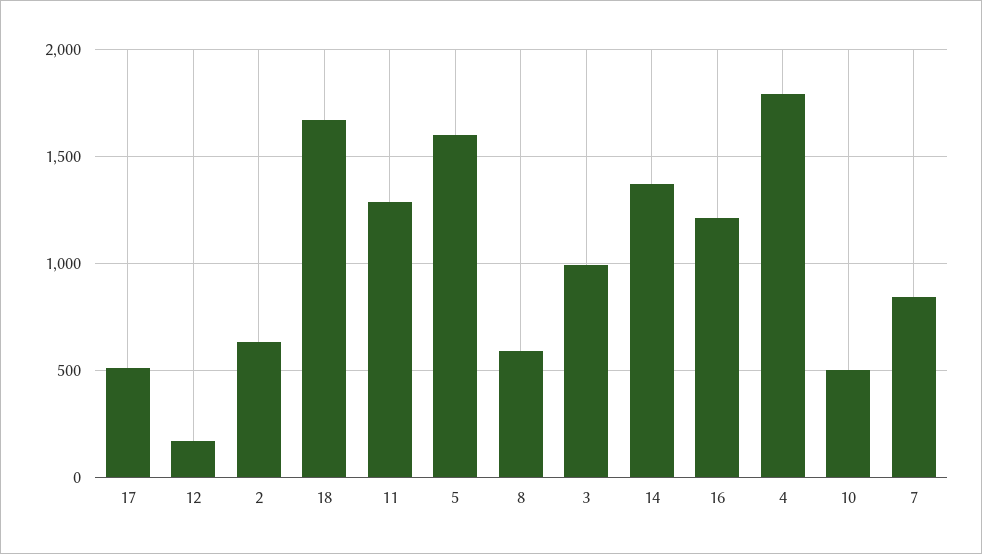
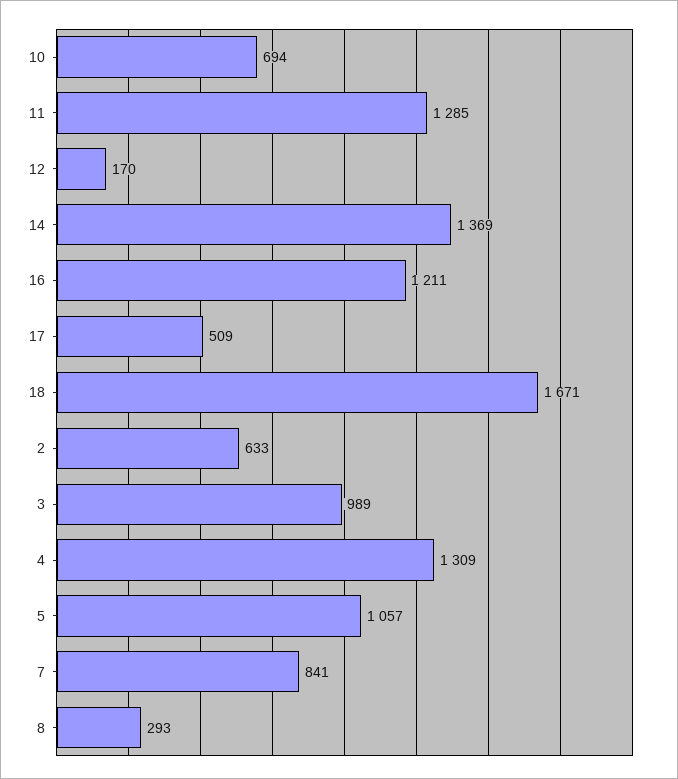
  {
    "17": 509,
    "12": 170,
    "2": 633,
    "18": 1671,
    "11": 1285,
-   "5": 1600,
+   "5": 1057,
-   "8": 600,
+   "8": 293,
    "3": 989,
    "14": 1369,
    "16": 1211,
-   "4": 1800,
+   "4": 1309,
-   "10": 500,
+   "10": 694,
    "7": 841
  }

